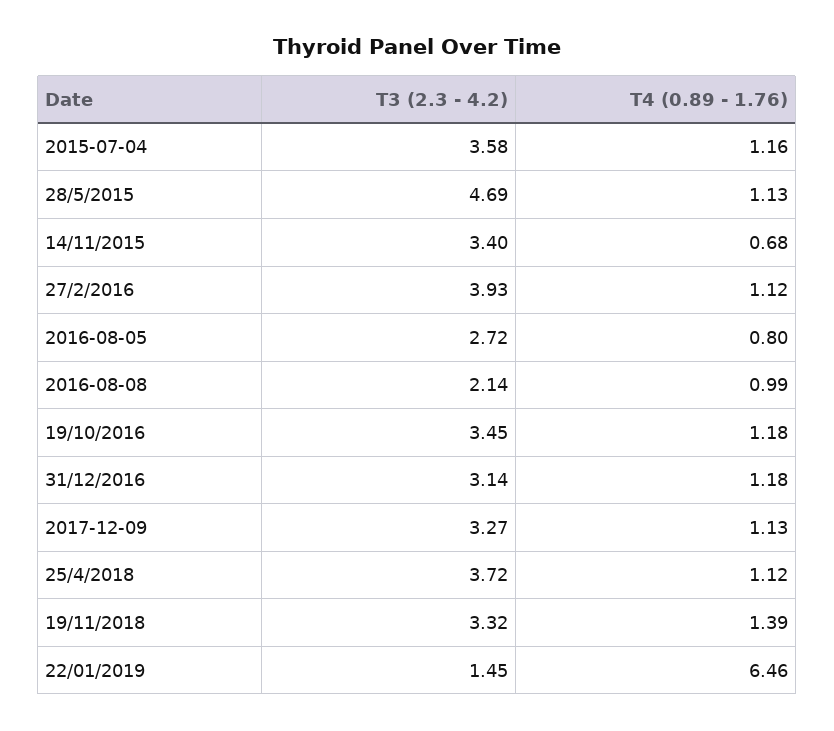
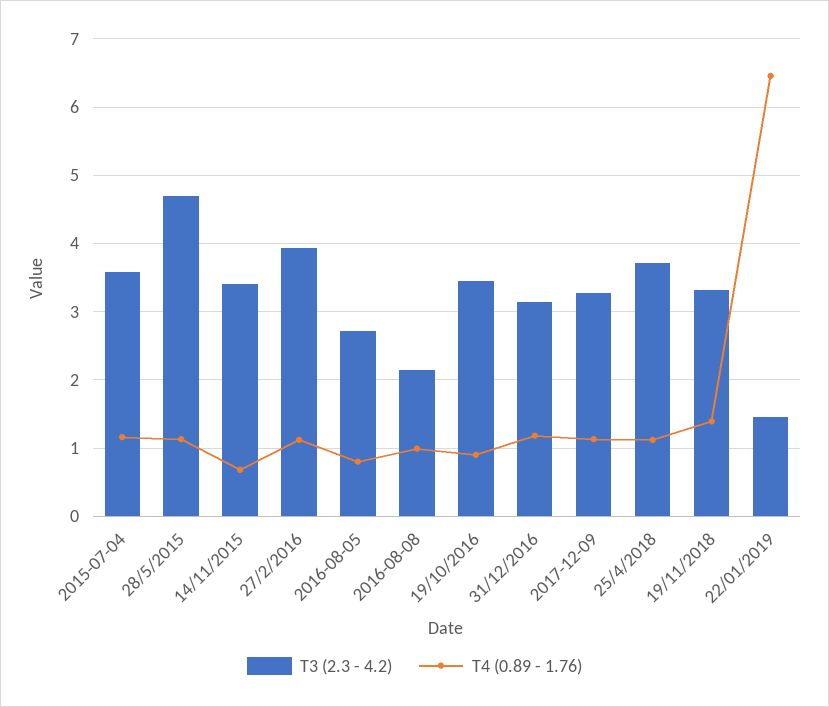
  {
    "T3 (2.3 - 4.2)": {
      "2015-07-04": 3.58,
      "28/5/2015": 4.69,
      "14/11/2015": 3.4,
      "27/2/2016": 3.93,
      "2016-08-05": 2.72,
      "2016-08-08": 2.14,
      "19/10/2016": 3.45,
      "31/12/2016": 3.14,
      "2017-12-09": 3.27,
      "25/4/2018": 3.72,
      "19/11/2018": 3.32,
      "22/01/2019": 1.45
    },
    "T4 (0.89 - 1.76)": {
      "2015-07-04": 1.16,
      "28/5/2015": 1.13,
      "14/11/2015": 0.68,
      "27/2/2016": 1.12,
      "2016-08-05": 0.8,
      "2016-08-08": 0.99,
-     "19/10/2016": 1.18,
+     "19/10/2016": 0.9,
      "31/12/2016": 1.18,
      "2017-12-09": 1.13,
      "25/4/2018": 1.12,
      "19/11/2018": 1.39,
      "22/01/2019": 6.46
    }
  }

